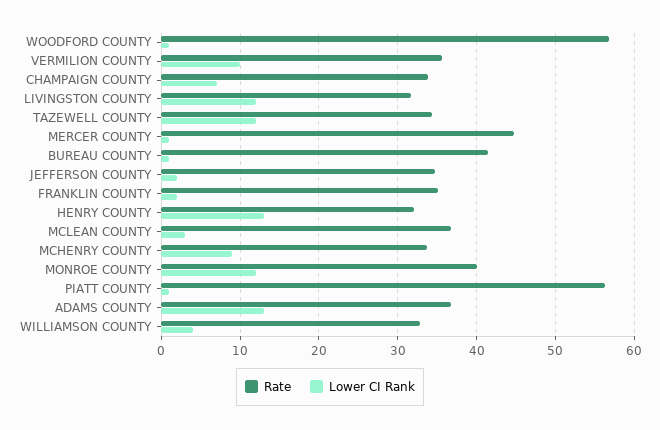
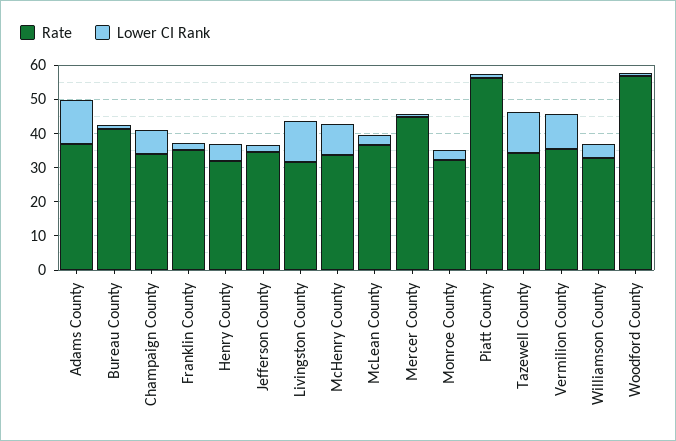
  {
    "Rate": {
      "WOODFORD COUNTY": 57,
      "VERMILION COUNTY": 36,
      "CHAMPAIGN COUNTY": 34,
      "LIVINGSTON COUNTY": 32,
      "TAZEWELL COUNTY": 34,
      "MERCER COUNTY": 45,
      "BUREAU COUNTY": 41,
      "JEFFERSON COUNTY": 35,
      "FRANKLIN COUNTY": 35,
      "HENRY COUNTY": 32,
      "MCLEAN COUNTY": 37,
      "MCHENRY COUNTY": 34,
-     "MONROE COUNTY": 40,
+     "MONROE COUNTY": 32.5,
      "PIATT COUNTY": 56,
      "ADAMS COUNTY": 37,
      "WILLIAMSON COUNTY": 33
    },
    "Lower CI Rank": {
      "WOODFORD COUNTY": 1,
      "VERMILION COUNTY": 10,
      "CHAMPAIGN COUNTY": 7,
      "LIVINGSTON COUNTY": 12,
      "TAZEWELL COUNTY": 12,
      "MERCER COUNTY": 1,
      "BUREAU COUNTY": 1,
      "JEFFERSON COUNTY": 2,
      "FRANKLIN COUNTY": 2,
-     "HENRY COUNTY": 13,
+     "HENRY COUNTY": 5,
      "MCLEAN COUNTY": 3,
      "MCHENRY COUNTY": 9,
-     "MONROE COUNTY": 12,
+     "MONROE COUNTY": 2.5,
      "PIATT COUNTY": 1,
      "ADAMS COUNTY": 13,
      "WILLIAMSON COUNTY": 4
    }
  }

